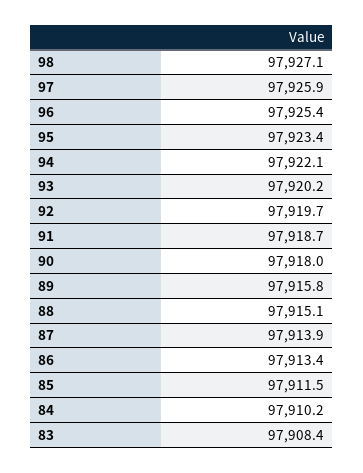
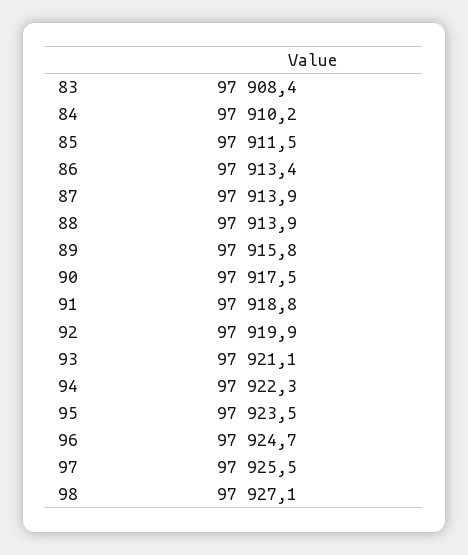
  {
    "98": 97927.1,
-   "97": 97925.9,
+   "97": 97925.5,
-   "96": 97925.4,
+   "96": 97924.7,
-   "95": 97923.4,
+   "95": 97923.5,
-   "94": 97922.1,
+   "94": 97922.3,
-   "93": 97920.2,
+   "93": 97921.1,
-   "92": 97919.7,
+   "92": 97919.9,
-   "91": 97918.7,
+   "91": 97918.8,
-   "90": 97918,
+   "90": 97917.5,
    "89": 97915.8,
-   "88": 97915.1,
+   "88": 97913.9,
    "87": 97913.9,
    "86": 97913.4,
    "85": 97911.5,
    "84": 97910.2,
    "83": 97908.4
  }

